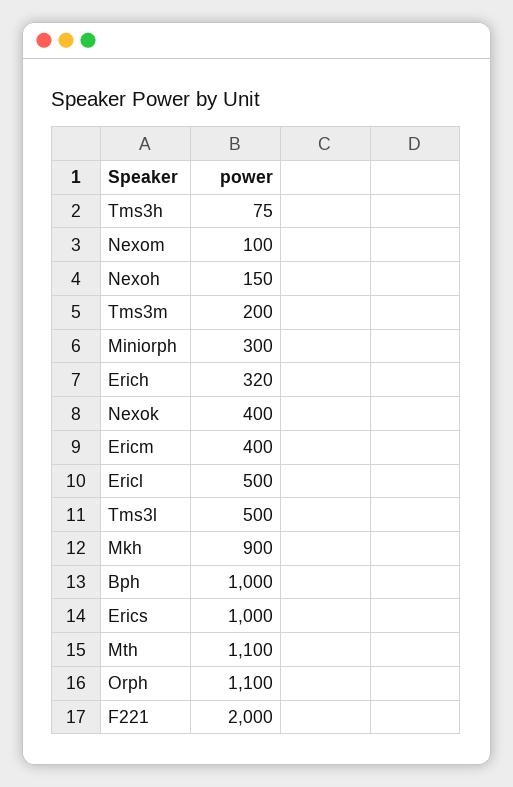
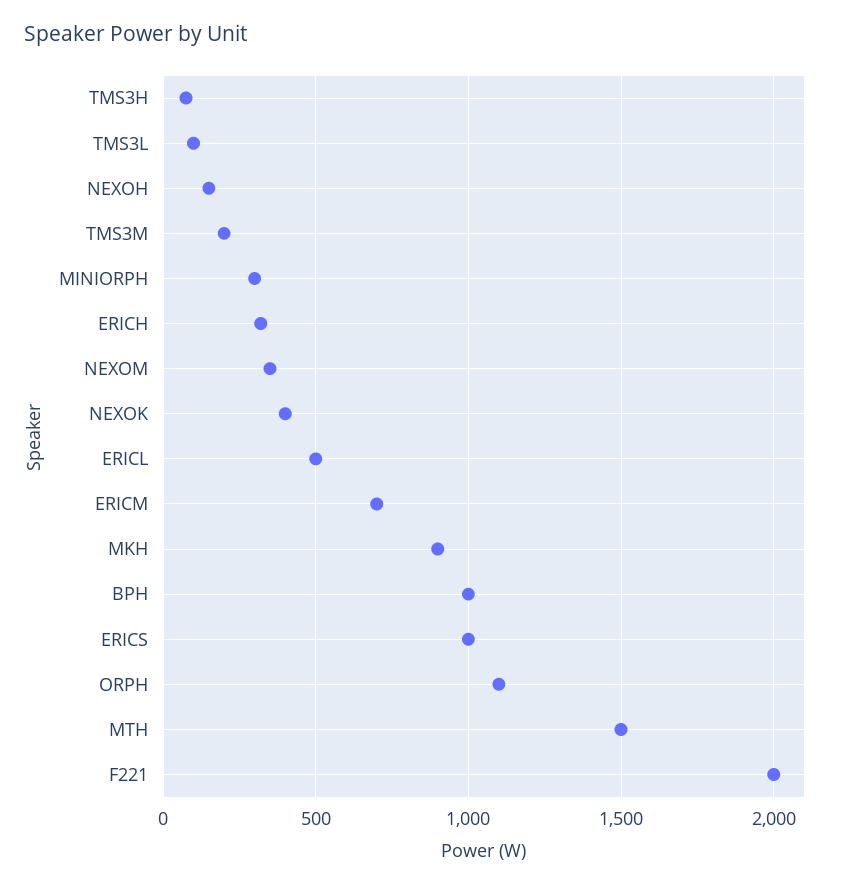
  {
    "Tms3h": 75,
-   "Nexom": 100,
+   "Nexom": 350,
    "Nexoh": 150,
    "Tms3m": 200,
    "Miniorph": 300,
    "Erich": 320,
    "Nexok": 400,
-   "Ericm": 400,
+   "Ericm": 700,
    "Ericl": 500,
-   "Tms3l": 500,
+   "Tms3l": 100,
    "Mkh": 900,
    "Bph": 1000,
    "Erics": 1000,
-   "Mth": 1100,
+   "Mth": 1500,
    "Orph": 1100,
    "F221": 2000
  }

